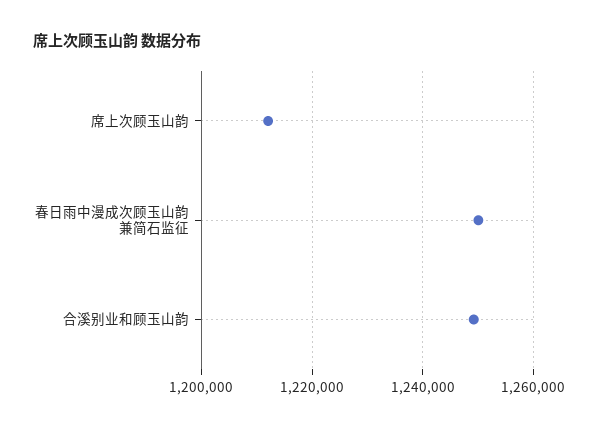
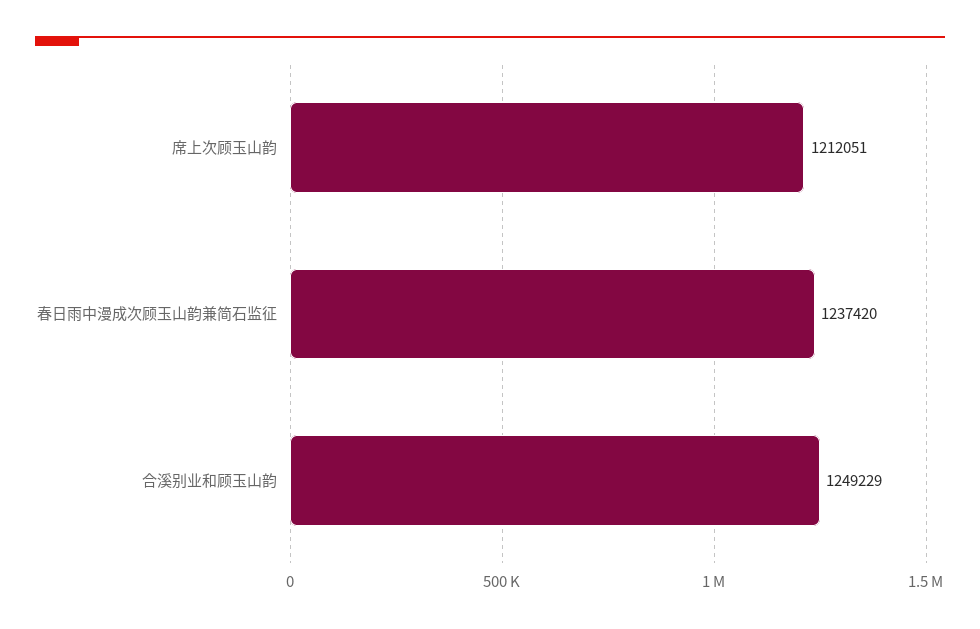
  {
    "席上次顾玉山韵": 1212051,
-   "春日雨中漫成次顾玉山韵兼简石监征": 1250000,
+   "春日雨中漫成次顾玉山韵兼简石监征": 1237420,
    "合溪别业和顾玉山韵": 1249229
  }

